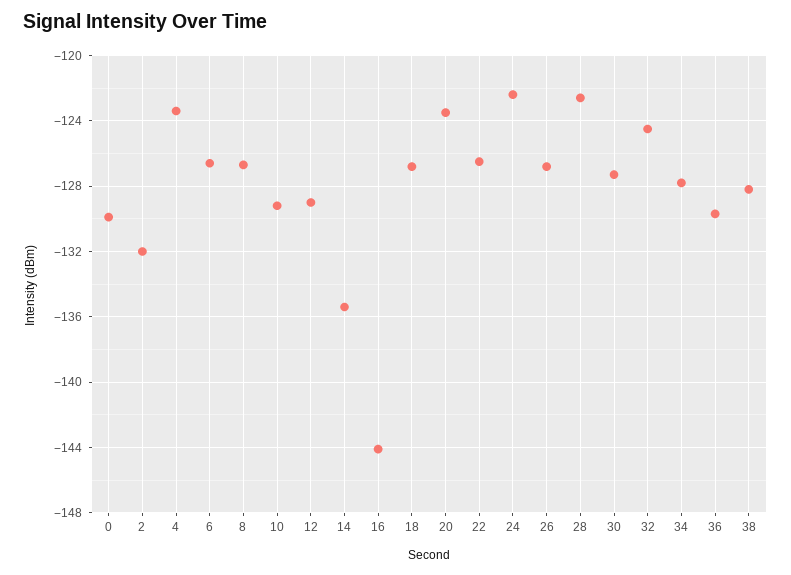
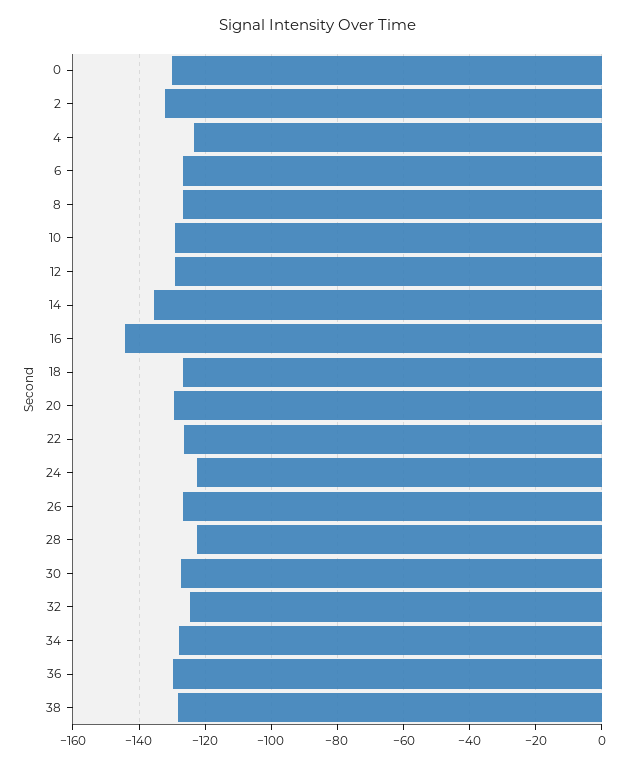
  {
    "0": -130,
    "2": -132,
    "4": -123.5,
    "6": -126.5,
    "8": -126.5,
    "10": -129,
    "12": -129,
    "14": -135.5,
    "16": -144,
    "18": -127,
-   "20": -123.5,
+   "20": -130,
    "22": -126.5,
    "24": -122.5,
    "26": -127,
    "28": -122.5,
    "30": -127.5,
    "32": -124.5,
    "34": -128,
    "36": -129.5,
    "38": -128
  }

